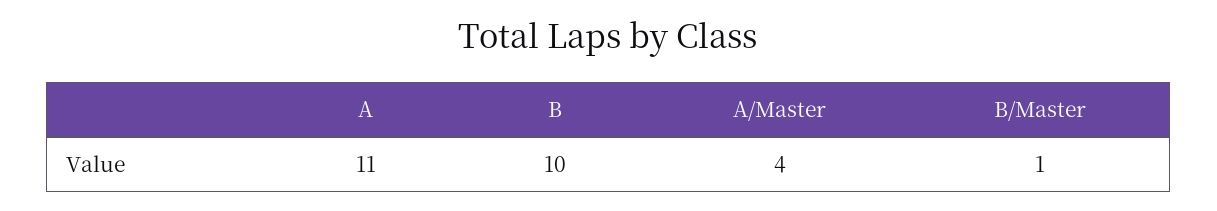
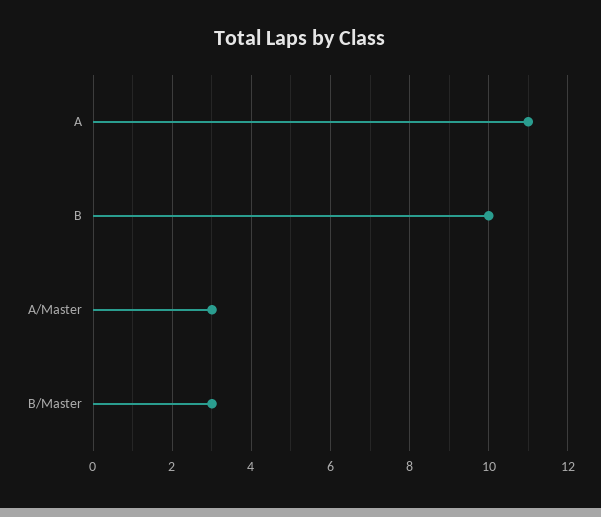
  {
    "A": 11,
    "B": 10,
-   "A/Master": 4,
+   "A/Master": 3,
-   "B/Master": 1
+   "B/Master": 3
  }

